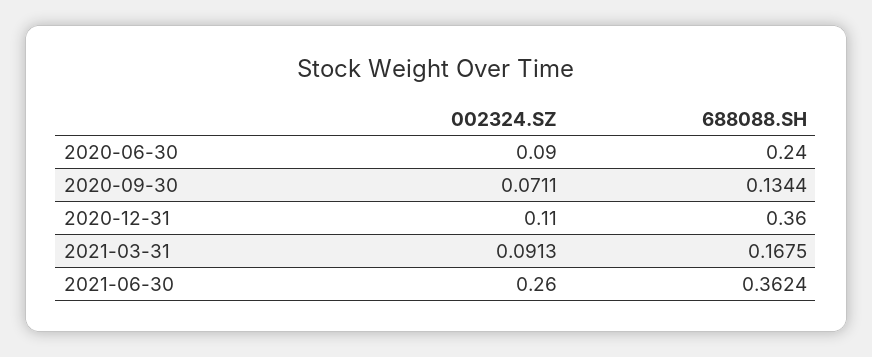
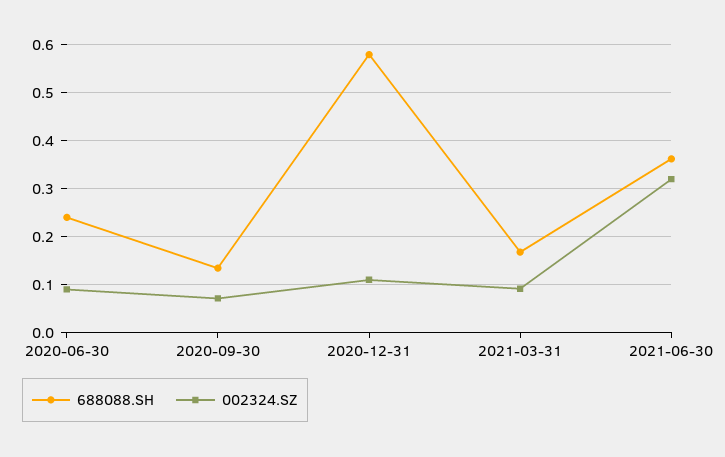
  {
    "002324.SZ": {
      "2020-06-30": 0.09,
      "2020-09-30": 0.0711,
      "2020-12-31": 0.11,
      "2021-03-31": 0.0913,
-     "2021-06-30": 0.26
+     "2021-06-30": 0.32
    },
    "688088.SH": {
      "2020-06-30": 0.24,
      "2020-09-30": 0.1344,
-     "2020-12-31": 0.36,
+     "2020-12-31": 0.58,
      "2021-03-31": 0.1675,
      "2021-06-30": 0.3624
    }
  }

